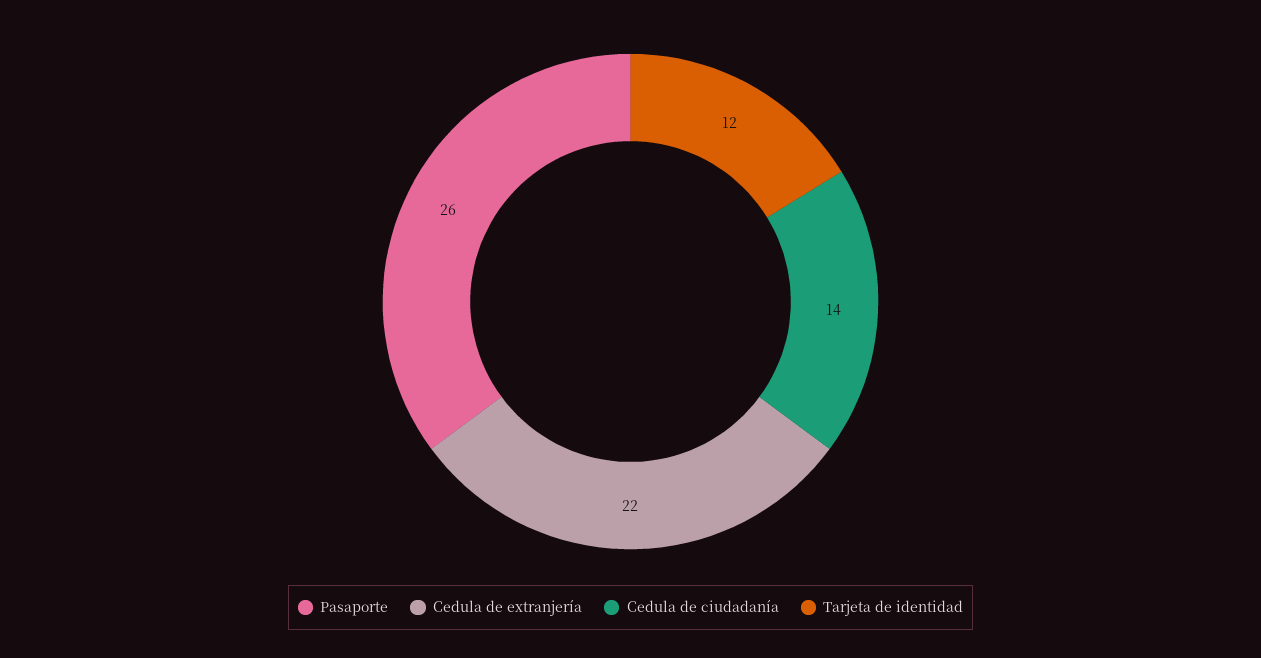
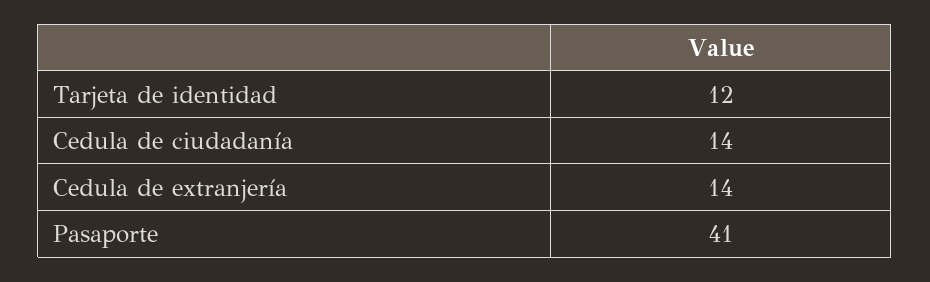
  {
-   "Pasaporte": 26,
+   "Pasaporte": 41,
-   "Cedula de extranjería": 22,
+   "Cedula de extranjería": 14,
    "Cedula de ciudadanía": 14,
    "Tarjeta de identidad": 12
  }

